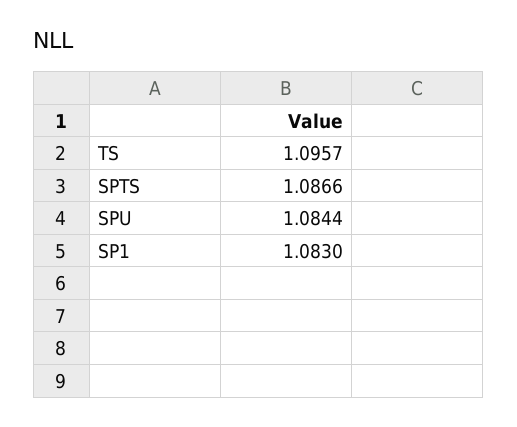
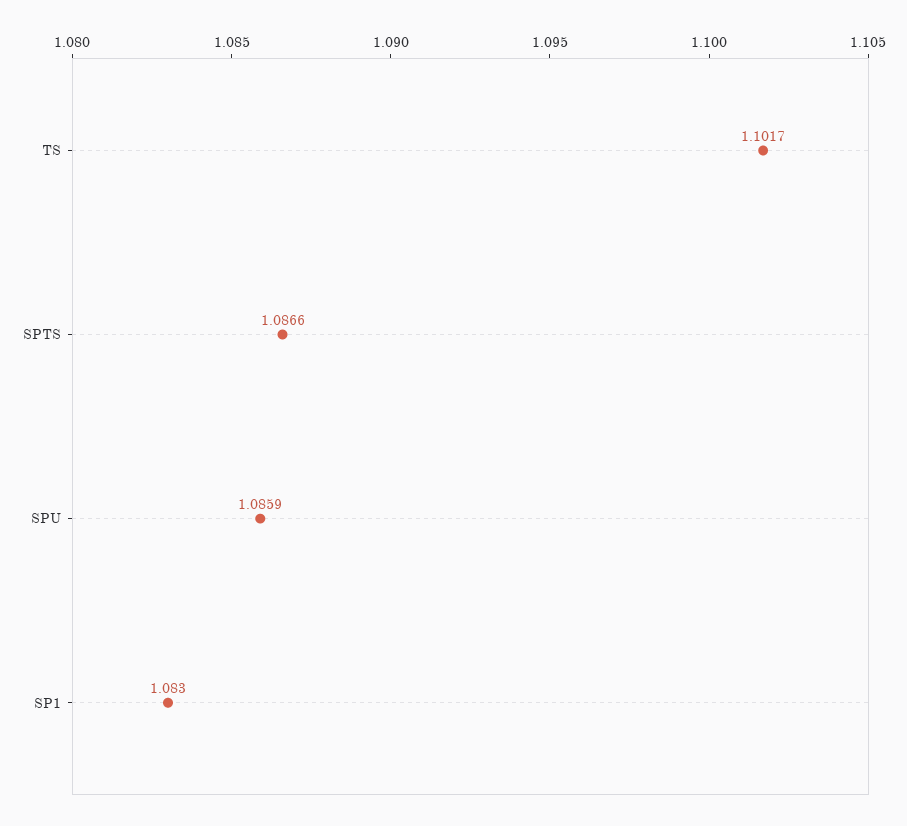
  {
-   "TS": 1.0957,
+   "TS": 1.1017,
    "SPTS": 1.0866,
-   "SPU": 1.0844,
+   "SPU": 1.0859,
    "SP1": 1.083
  }

